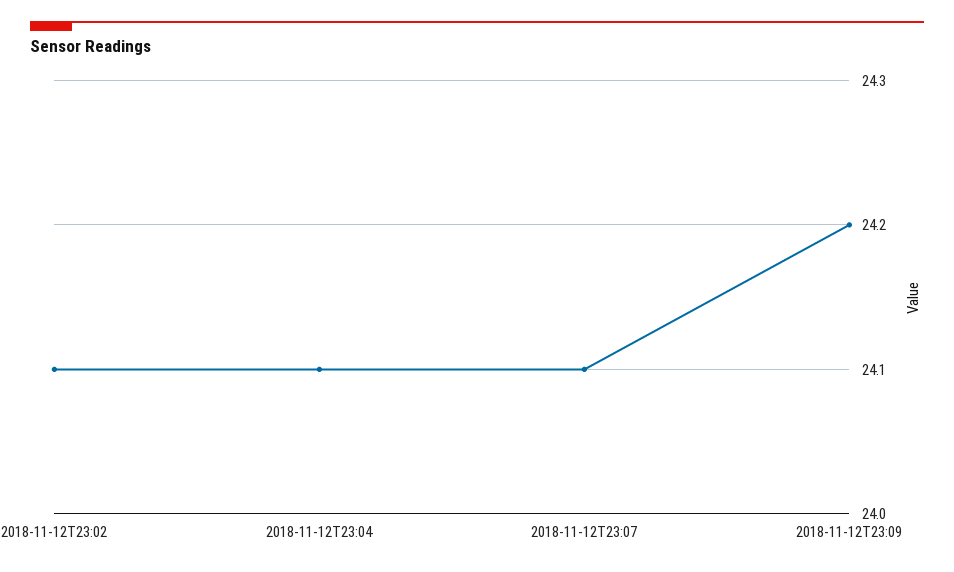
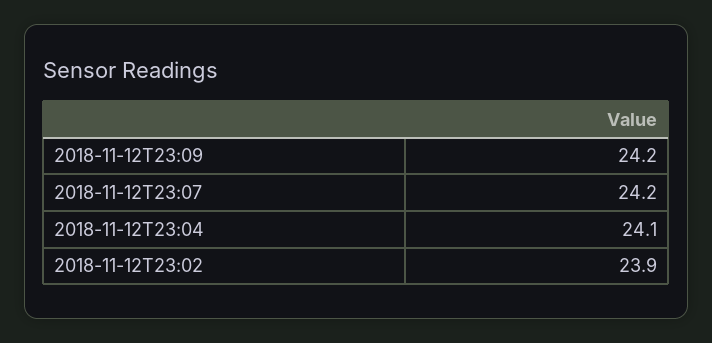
  {
-   "2018-11-12T23:02": 24.1,
+   "2018-11-12T23:02": 23.9,
    "2018-11-12T23:04": 24.1,
-   "2018-11-12T23:07": 24.1,
+   "2018-11-12T23:07": 24.2,
    "2018-11-12T23:09": 24.2
  }

